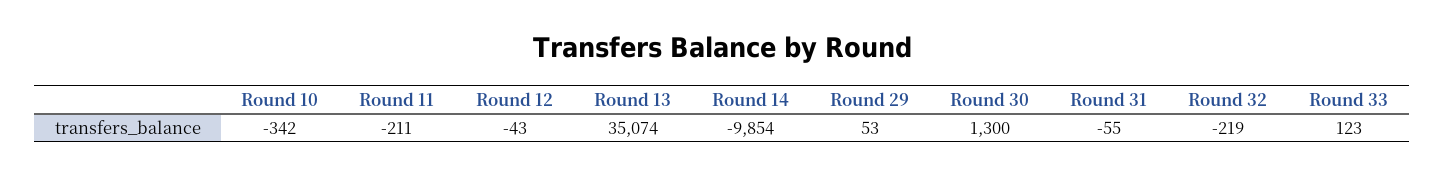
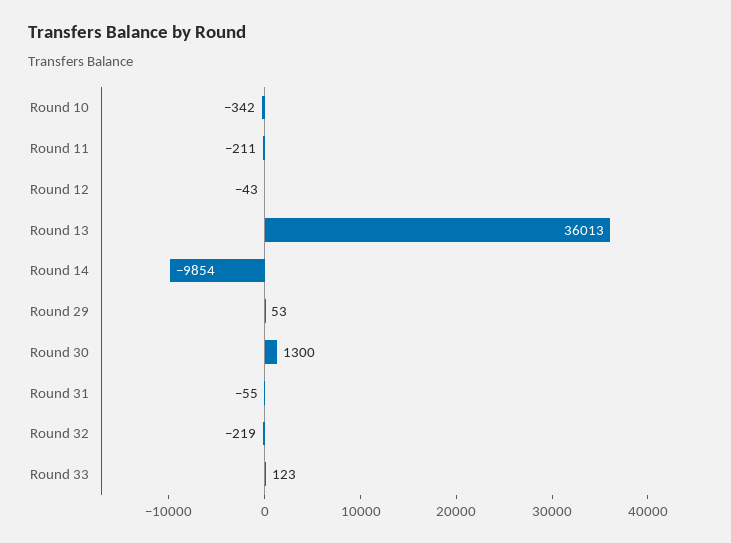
  {
    "Round 10": -342,
    "Round 11": -211,
    "Round 12": -43,
-   "Round 13": 35074,
+   "Round 13": 36013,
    "Round 14": -9854,
    "Round 29": 53,
    "Round 30": 1300,
    "Round 31": -55,
    "Round 32": -219,
    "Round 33": 123
  }

